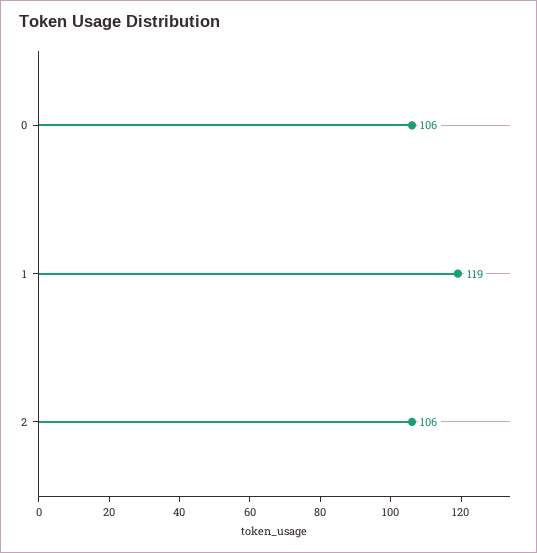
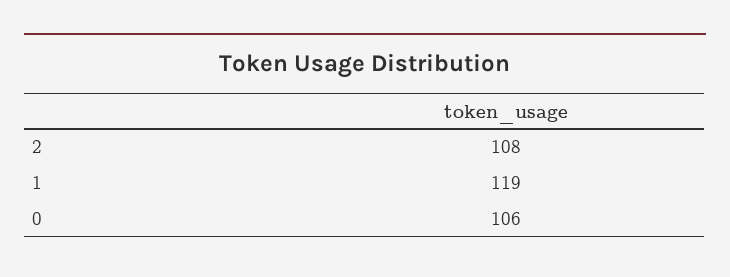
  {
    "0": 106,
    "1": 119,
-   "2": 106
+   "2": 108
  }

